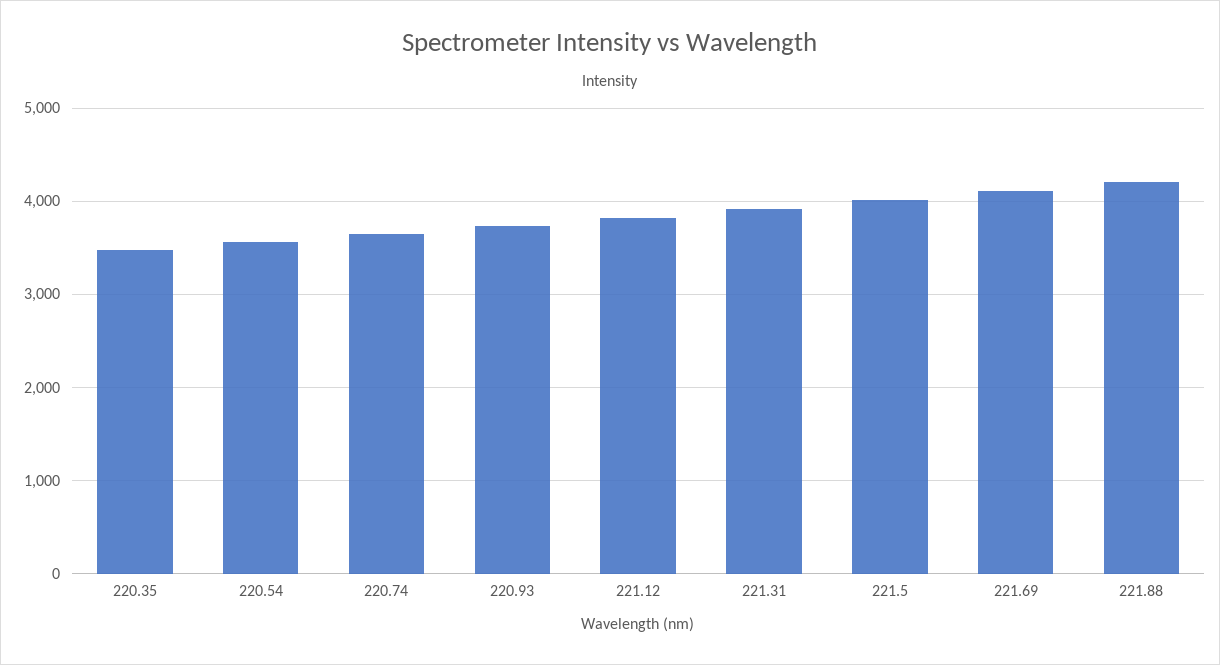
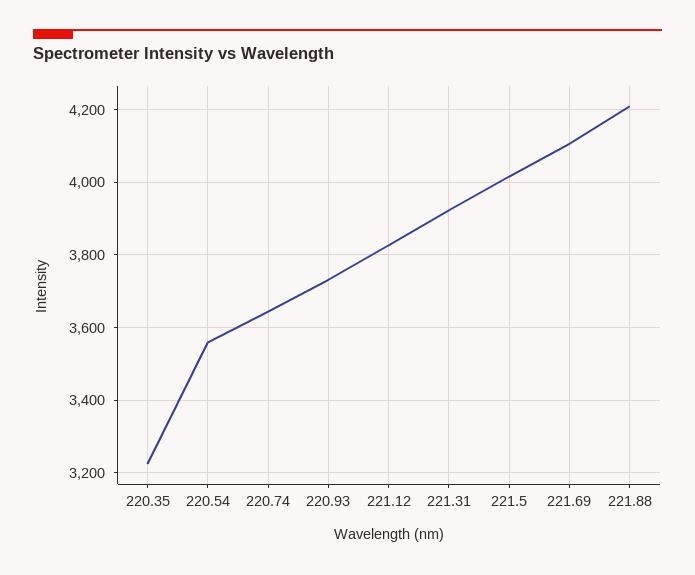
  {
-   "220.35": 3500,
+   "220.35": 3220,
    "220.54": 3560,
    "220.74": 3640,
    "220.93": 3740,
    "221.12": 3820,
    "221.31": 3920,
    "221.5": 4020,
    "221.69": 4100,
    "221.88": 4200
  }

